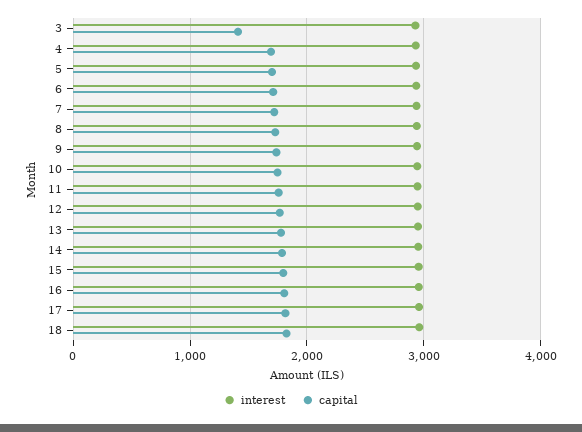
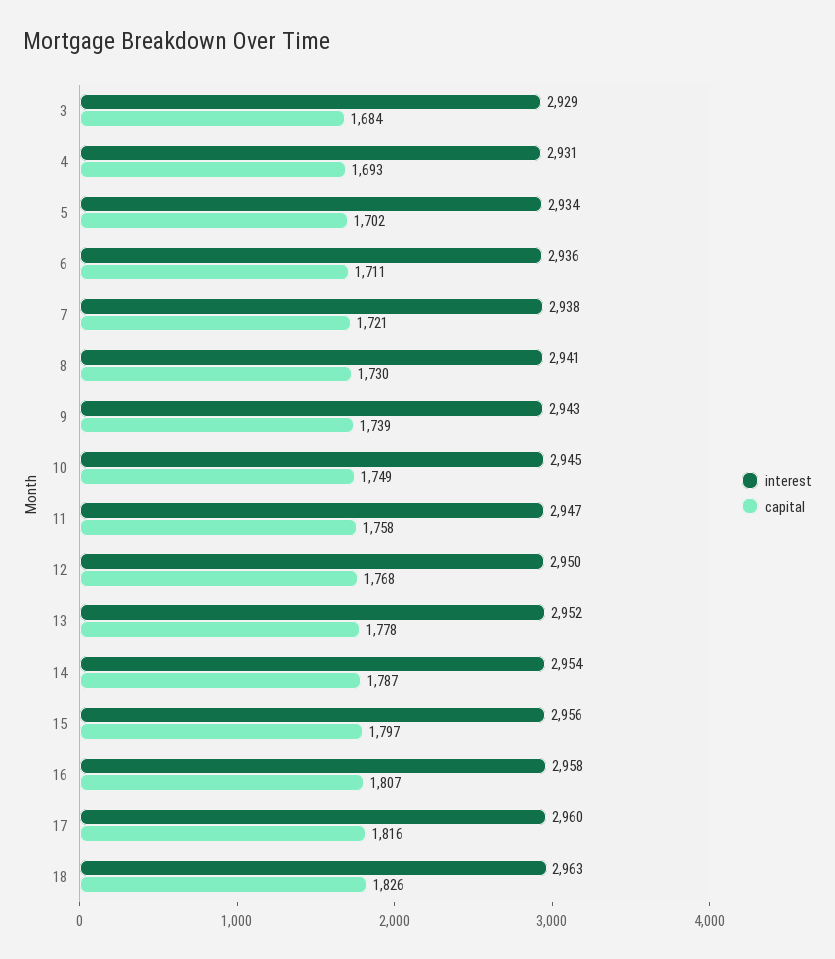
  {
    "interest": {
      "3": 2929,
      "4": 2931,
      "5": 2934,
      "6": 2936,
      "7": 2938,
      "8": 2941,
      "9": 2943,
      "10": 2945,
      "11": 2947,
      "12": 2950,
      "13": 2952,
      "14": 2954,
      "15": 2956,
      "16": 2958,
      "17": 2960,
      "18": 2963
    },
    "capital": {
-     "3": 1400,
+     "3": 1684,
      "4": 1693,
      "5": 1702,
      "6": 1711,
      "7": 1721,
      "8": 1730,
      "9": 1739,
      "10": 1749,
      "11": 1758,
      "12": 1768,
      "13": 1778,
      "14": 1787,
      "15": 1797,
      "16": 1807,
      "17": 1816,
      "18": 1826
    }
  }

